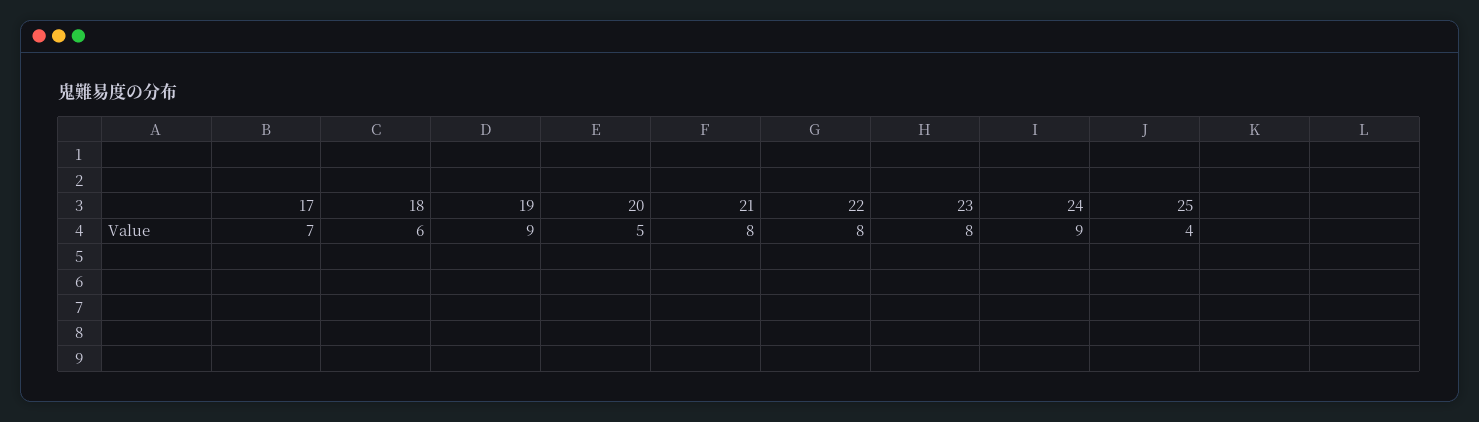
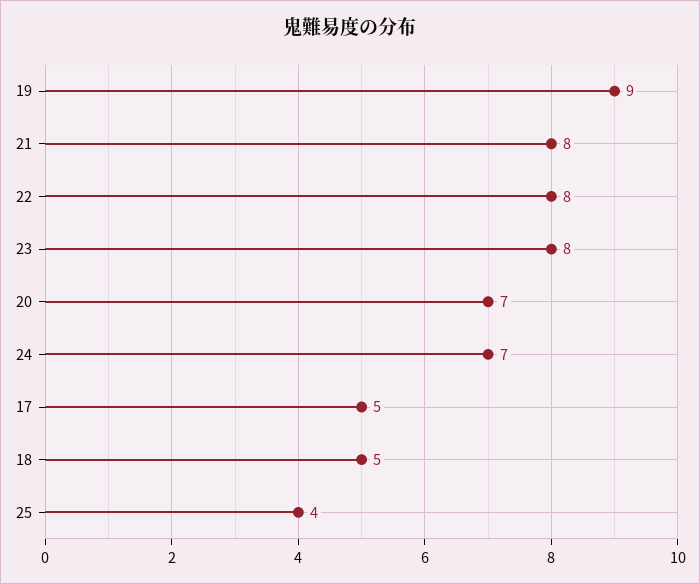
  {
-   "17": 7,
+   "17": 5,
-   "18": 6,
+   "18": 5,
    "19": 9,
-   "20": 5,
+   "20": 7,
    "21": 8,
    "22": 8,
    "23": 8,
-   "24": 9,
+   "24": 7,
    "25": 4
  }

